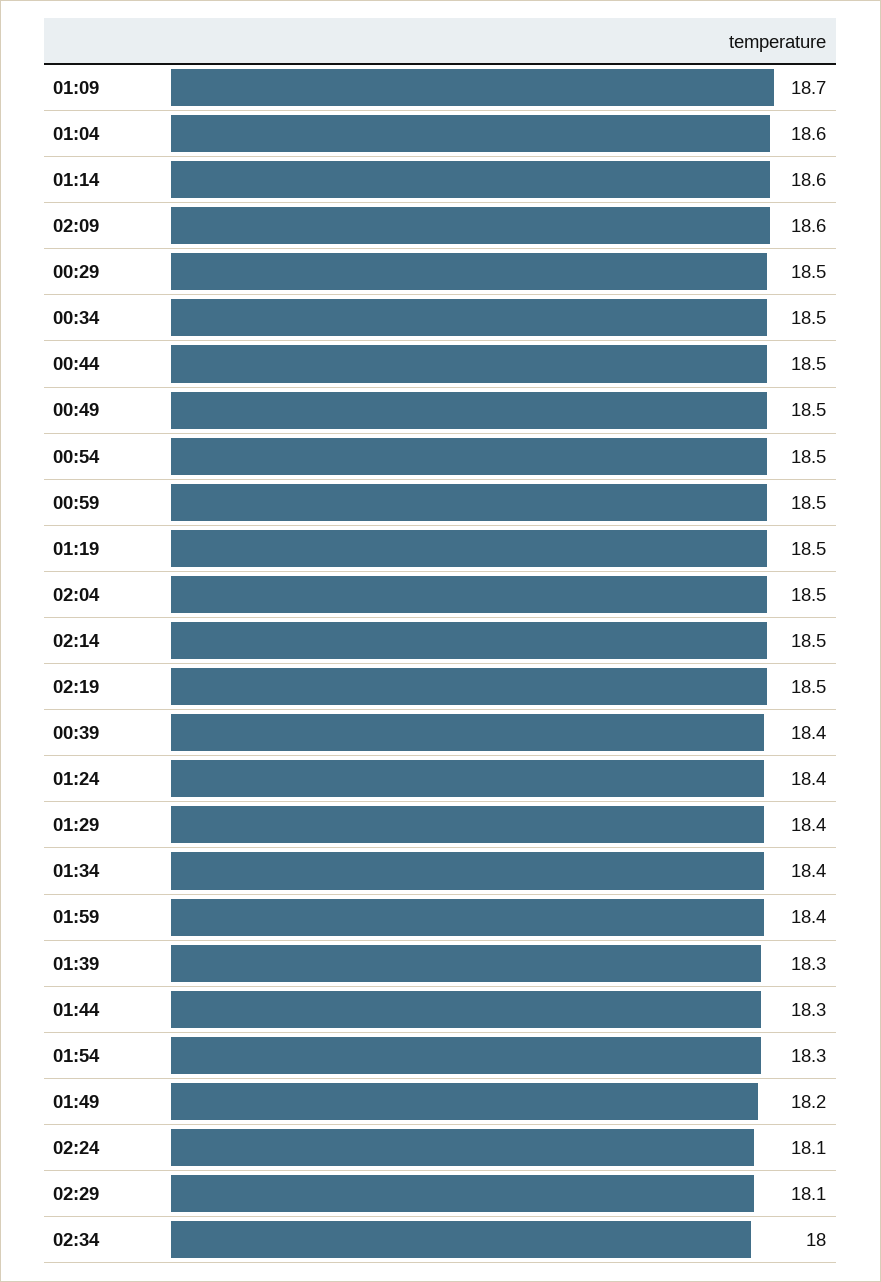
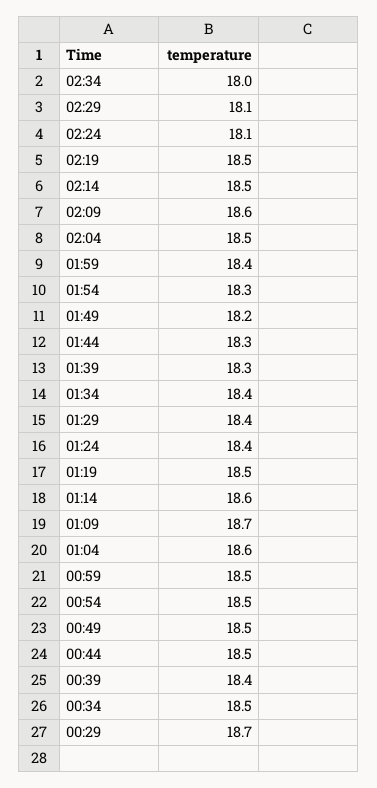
  {
    "01:09": 18.7,
    "01:04": 18.6,
    "01:14": 18.6,
    "02:09": 18.6,
-   "00:29": 18.5,
+   "00:29": 18.7,
    "00:34": 18.5,
    "00:44": 18.5,
    "00:49": 18.5,
    "00:54": 18.5,
    "00:59": 18.5,
    "01:19": 18.5,
    "02:04": 18.5,
    "02:14": 18.5,
    "02:19": 18.5,
    "00:39": 18.4,
    "01:24": 18.4,
    "01:29": 18.4,
    "01:34": 18.4,
    "01:59": 18.4,
    "01:39": 18.3,
    "01:44": 18.3,
    "01:54": 18.3,
    "01:49": 18.2,
    "02:24": 18.1,
    "02:29": 18.1,
    "02:34": 18
  }

